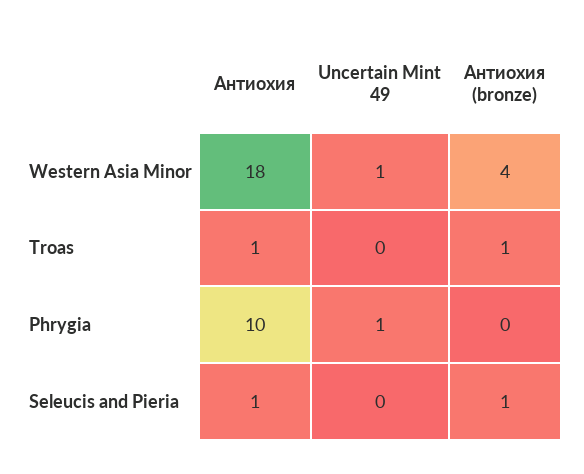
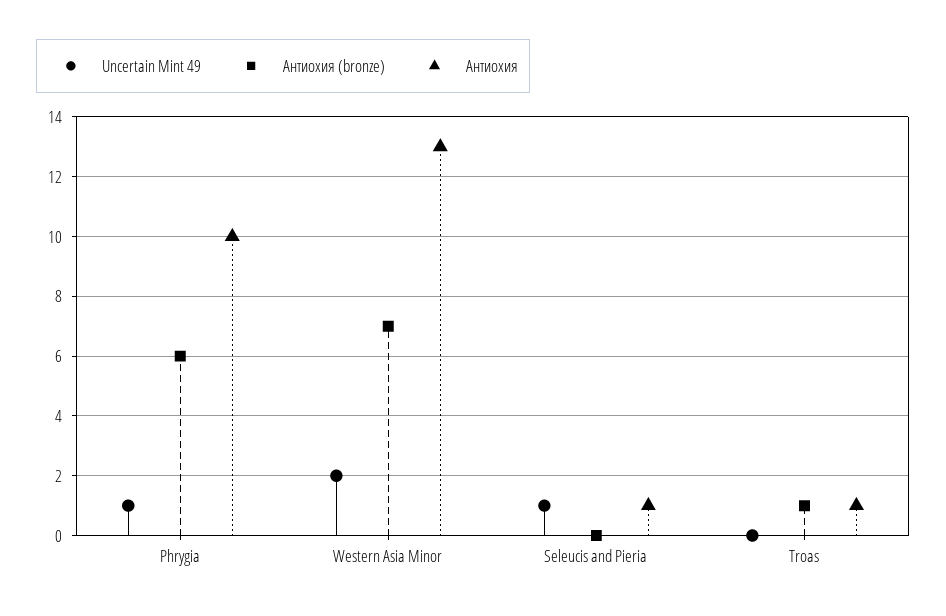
  {
    "Антиохия": {
-     "Western Asia Minor": 18,
+     "Western Asia Minor": 13,
      "Troas": 1,
      "Phrygia": 10,
      "Seleucis and Pieria": 1
    },
    "Uncertain Mint 49": {
-     "Western Asia Minor": 1,
+     "Western Asia Minor": 2,
      "Troas": 0,
      "Phrygia": 1,
-     "Seleucis and Pieria": 0
+     "Seleucis and Pieria": 1
    },
    "Антиохия (bronze)": {
-     "Western Asia Minor": 4,
+     "Western Asia Minor": 7,
      "Troas": 1,
-     "Phrygia": 0,
+     "Phrygia": 6,
-     "Seleucis and Pieria": 1
+     "Seleucis and Pieria": 0
    }
  }

